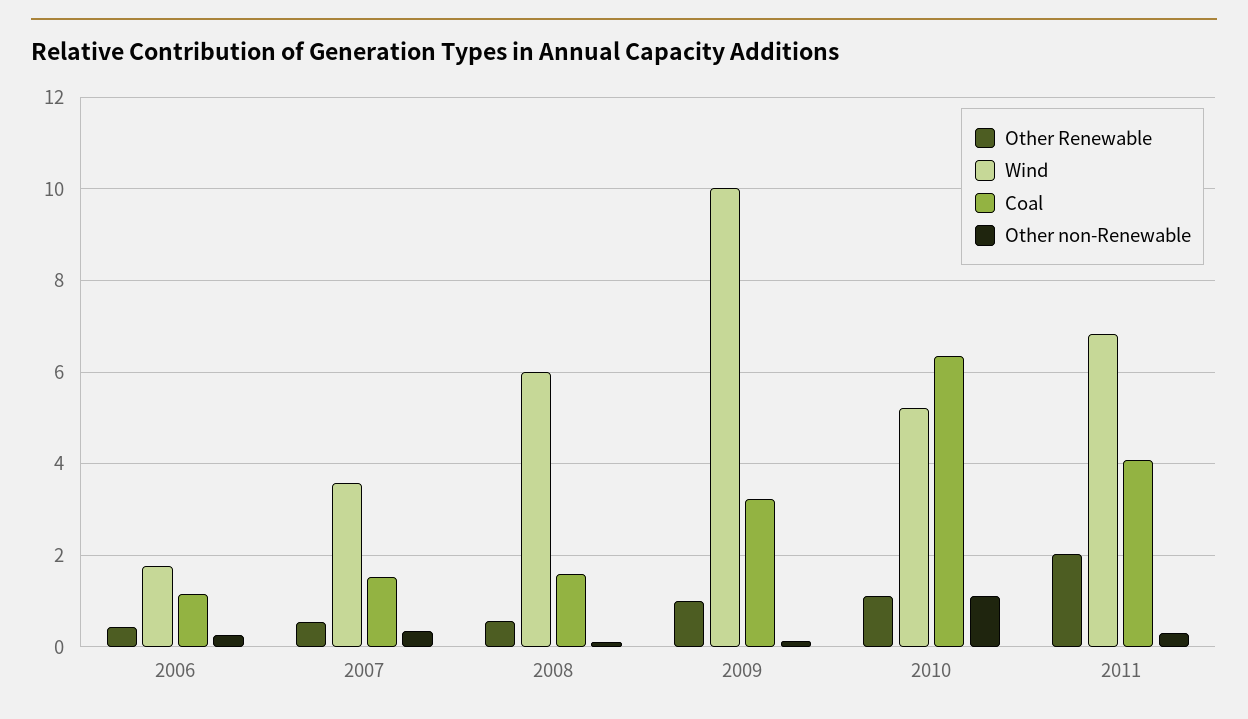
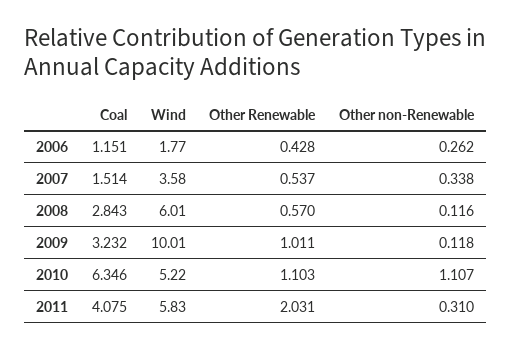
  {
    "Other Renewable": {
      "2006": 0.428,
      "2007": 0.537,
      "2008": 0.57,
      "2009": 1.011,
      "2010": 1.103,
      "2011": 2.031
    },
    "Wind": {
      "2006": 1.77,
      "2007": 3.58,
      "2008": 6.01,
      "2009": 10.01,
      "2010": 5.22,
-     "2011": 6.8
+     "2011": 5.83
    },
    "Coal": {
      "2006": 1.151,
      "2007": 1.514,
-     "2008": 1.6,
+     "2008": 2.843,
      "2009": 3.232,
      "2010": 6.346,
      "2011": 4.075
    },
    "Other non-Renewable": {
      "2006": 0.262,
      "2007": 0.338,
      "2008": 0.116,
      "2009": 0.118,
      "2010": 1.107,
      "2011": 0.31
    }
  }

